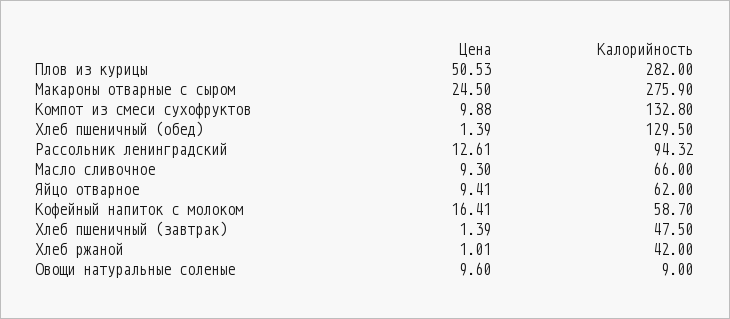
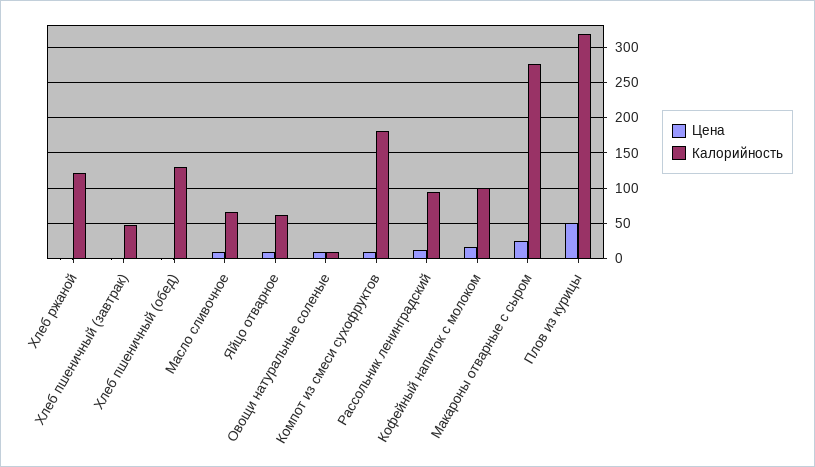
  {
    "Цена": {
      "Плов из курицы": 50.53,
      "Макароны отварные с сыром": 24.5,
      "Компот из смеси сухофруктов": 9.88,
      "Хлеб пшеничный (обед)": 1.39,
      "Рассольник ленинградский": 12.61,
      "Масло сливочное": 9.3,
      "Яйцо отварное": 9.41,
      "Кофейный напиток с молоком": 16.41,
      "Хлеб пшеничный (завтрак)": 1.39,
      "Хлеб ржаной": 1.01,
      "Овощи натуральные соленые": 9.6
    },
    "Калорийность": {
-     "Плов из курицы": 282,
+     "Плов из курицы": 320,
      "Макароны отварные с сыром": 275.9,
-     "Компот из смеси сухофруктов": 132.8,
+     "Компот из смеси сухофруктов": 180,
      "Хлеб пшеничный (обед)": 129.5,
      "Рассольник ленинградский": 94.32,
      "Масло сливочное": 66,
      "Яйцо отварное": 62,
-     "Кофейный напиток с молоком": 58.7,
+     "Кофейный напиток с молоком": 100,
      "Хлеб пшеничный (завтрак)": 47.5,
-     "Хлеб ржаной": 42,
+     "Хлеб ржаной": 120,
      "Овощи натуральные соленые": 9
    }
  }

